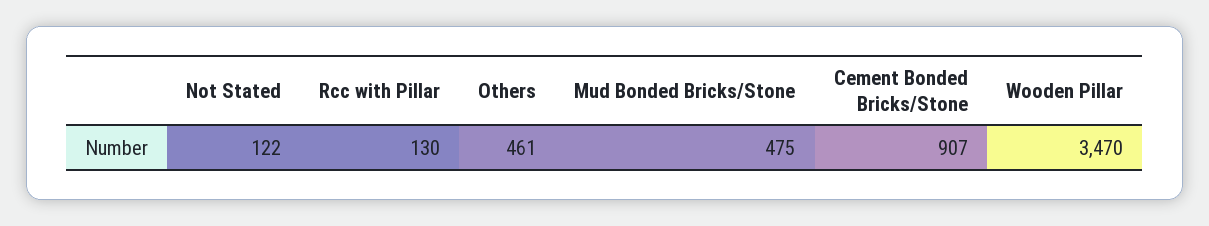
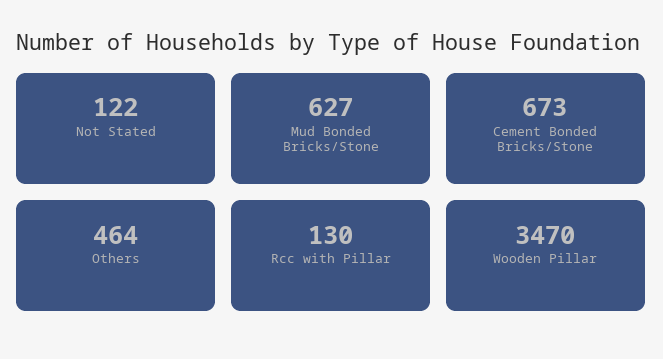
  {
    "Not Stated": 122,
    "Rcc with Pillar": 130,
-   "Others": 461,
+   "Others": 464,
-   "Mud Bonded Bricks/Stone": 475,
+   "Mud Bonded Bricks/Stone": 627,
-   "Cement Bonded Bricks/Stone": 907,
+   "Cement Bonded Bricks/Stone": 673,
    "Wooden Pillar": 3470
  }

